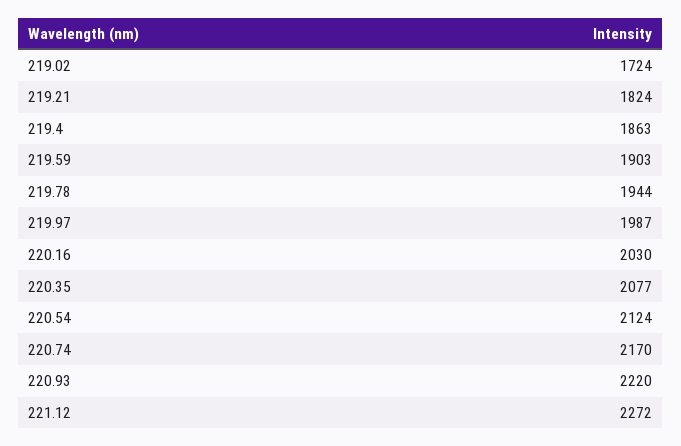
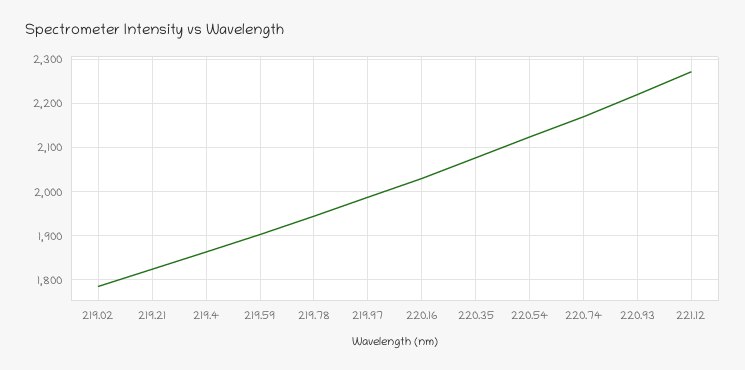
  {
-   "219.02": 1724,
+   "219.02": 1780,
    "219.21": 1824,
    "219.4": 1863,
    "219.59": 1903,
    "219.78": 1944,
    "219.97": 1987,
    "220.16": 2030,
    "220.35": 2077,
    "220.54": 2124,
    "220.74": 2170,
    "220.93": 2220,
    "221.12": 2272
  }

